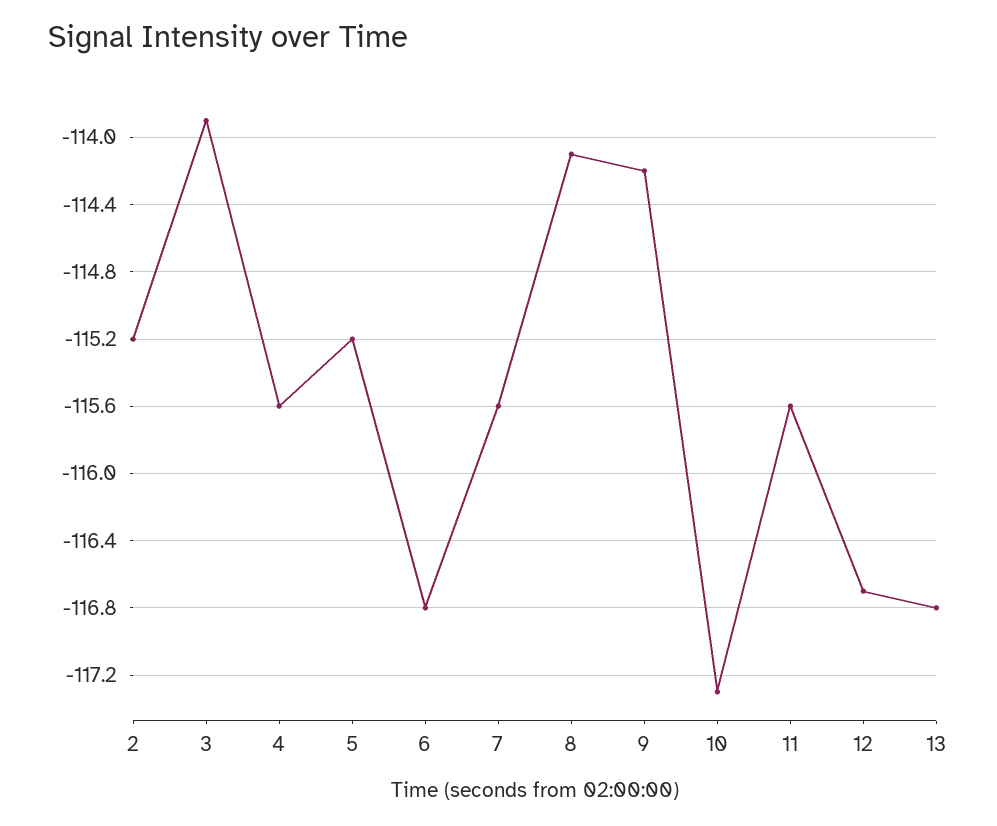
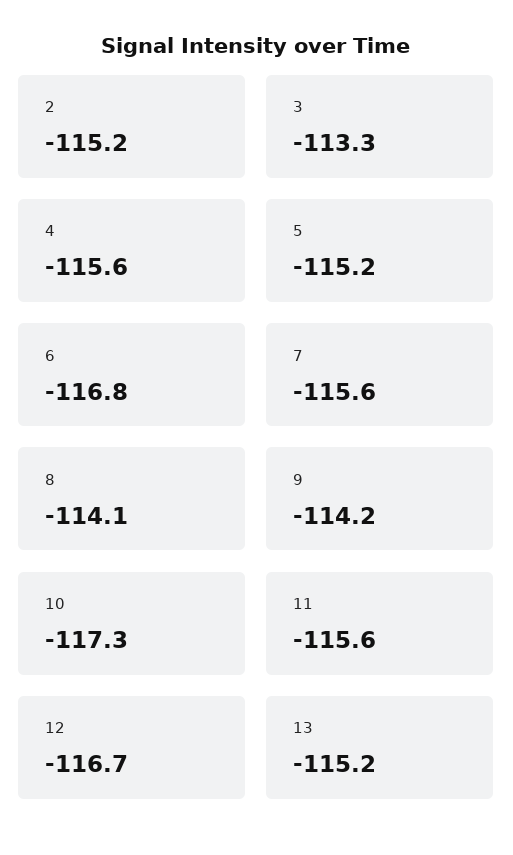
  {
    "2": -115.2,
-   "3": -113.9,
+   "3": -113.3,
    "4": -115.6,
    "5": -115.2,
    "6": -116.8,
    "7": -115.6,
    "8": -114.1,
    "9": -114.2,
    "10": -117.3,
    "11": -115.6,
    "12": -116.7,
-   "13": -116.8
+   "13": -115.2
  }

